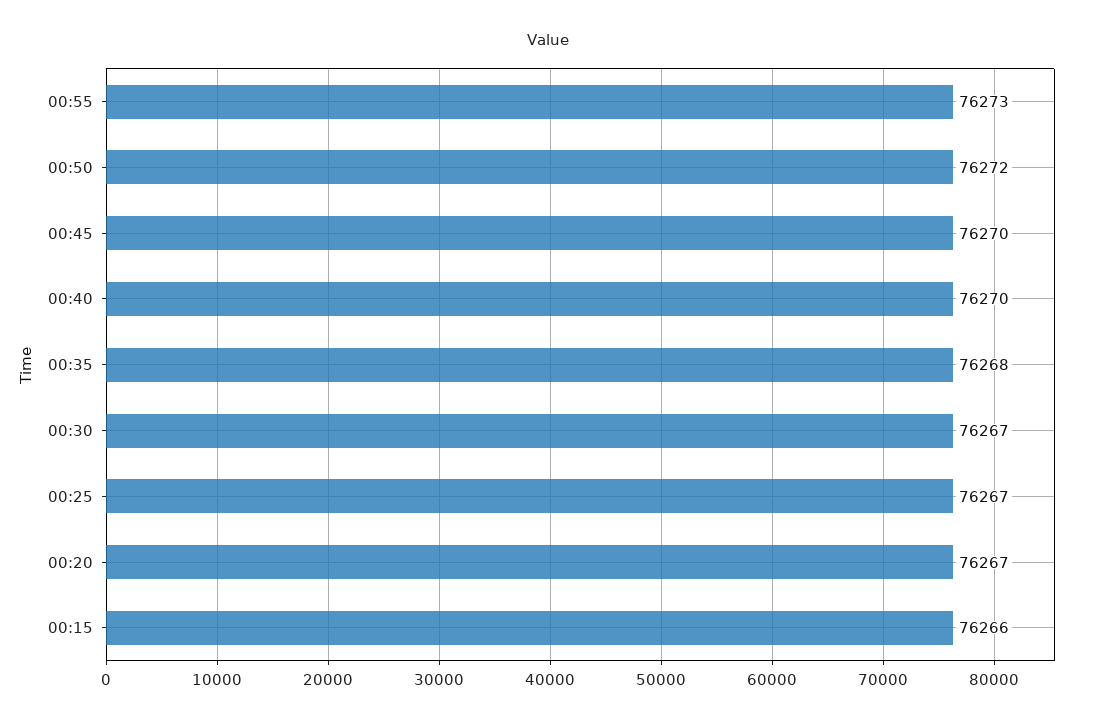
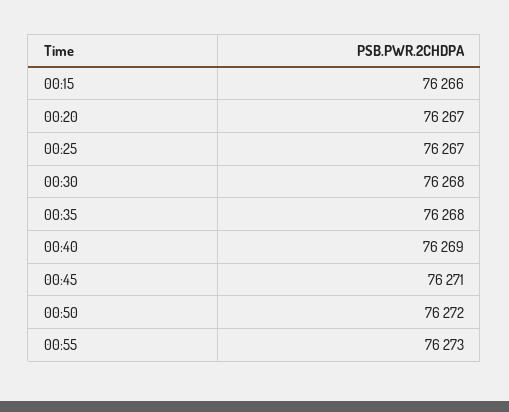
  {
    "00:55": 76273,
    "00:50": 76272,
-   "00:45": 76270,
+   "00:45": 76271,
-   "00:40": 76270,
+   "00:40": 76269,
    "00:35": 76268,
-   "00:30": 76267,
+   "00:30": 76268,
    "00:25": 76267,
    "00:20": 76267,
    "00:15": 76266
  }

